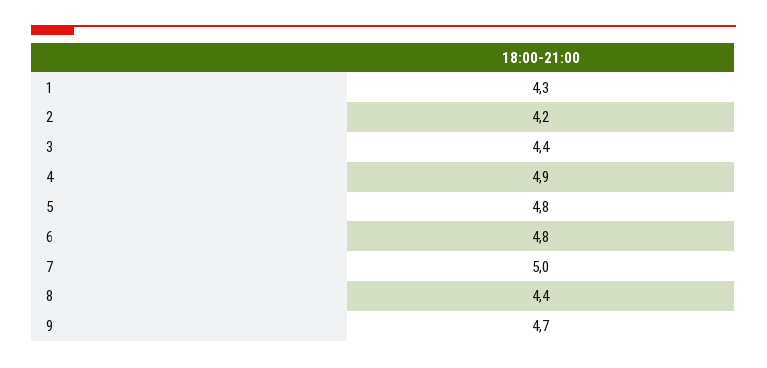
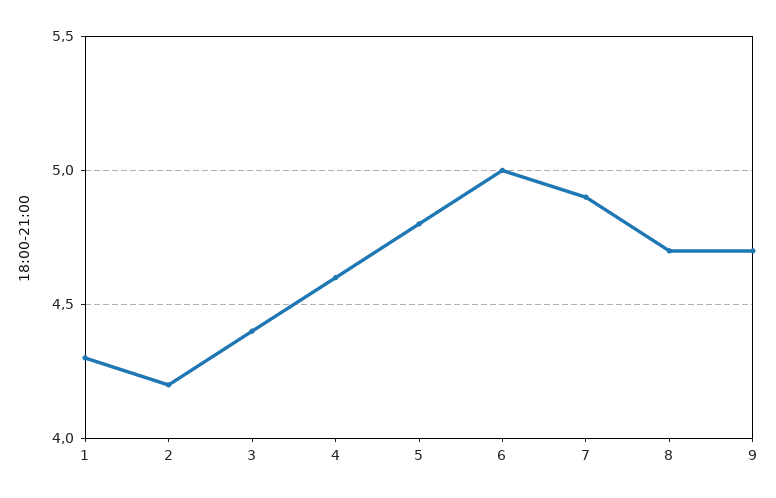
  {
    "1": 4.3,
    "2": 4.2,
    "3": 4.4,
-   "4": 4.9,
+   "4": 4.6,
    "5": 4.8,
-   "6": 4.8,
+   "6": 5,
-   "7": 5,
+   "7": 4.9,
-   "8": 4.4,
+   "8": 4.7,
    "9": 4.7
  }

